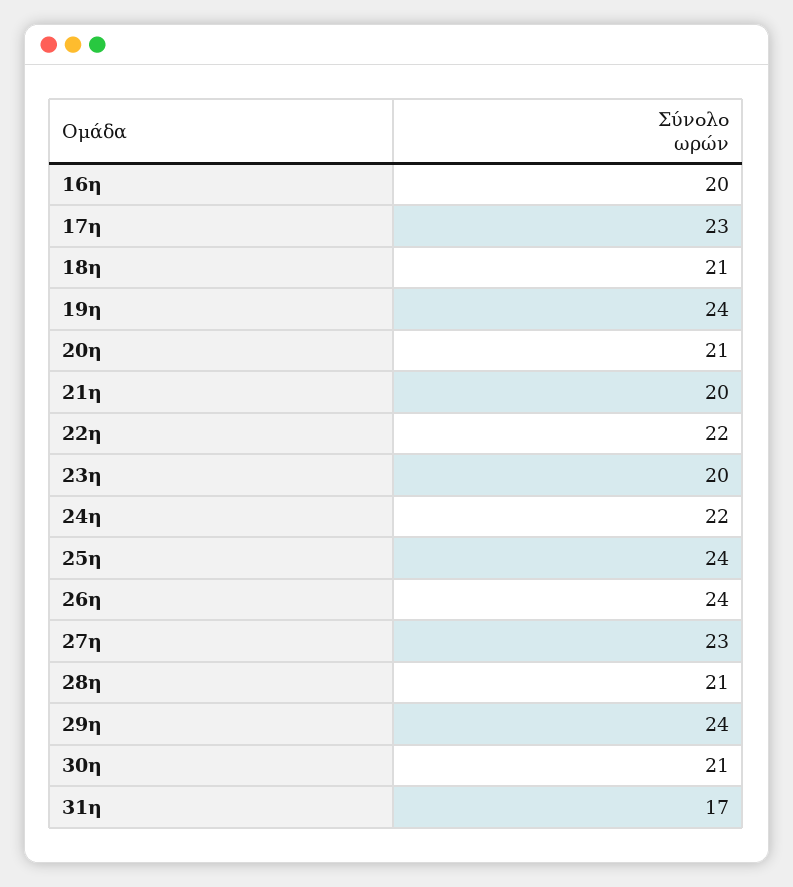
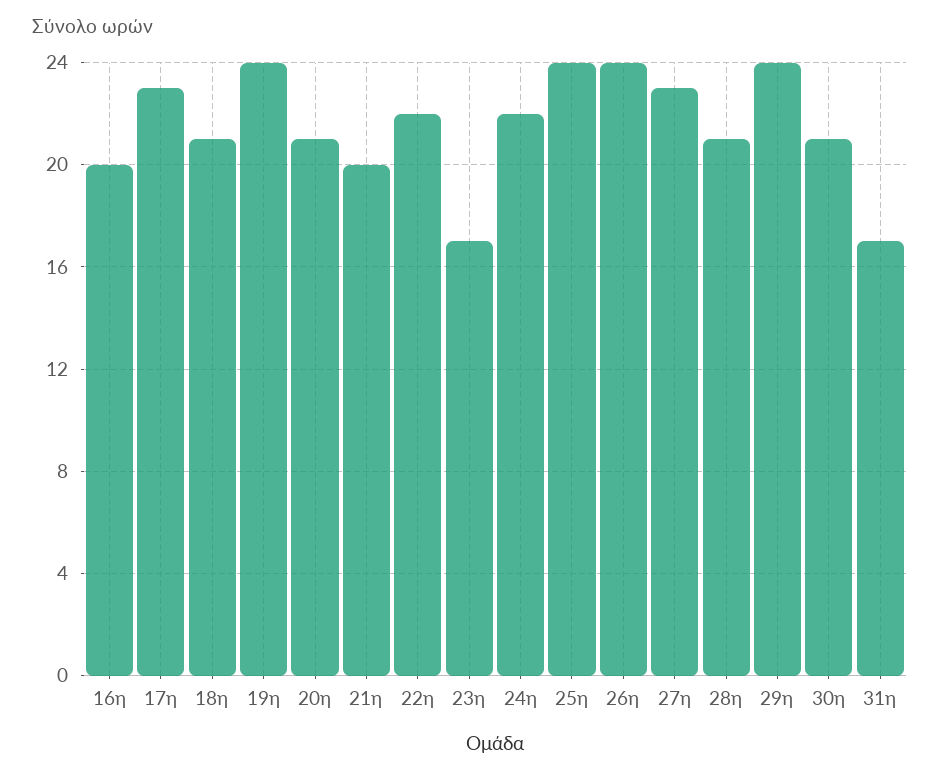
  {
    "16η": 20,
    "17η": 23,
    "18η": 21,
    "19η": 24,
    "20η": 21,
    "21η": 20,
    "22η": 22,
-   "23η": 20,
+   "23η": 17,
    "24η": 22,
    "25η": 24,
    "26η": 24,
    "27η": 23,
    "28η": 21,
    "29η": 24,
    "30η": 21,
    "31η": 17
  }

